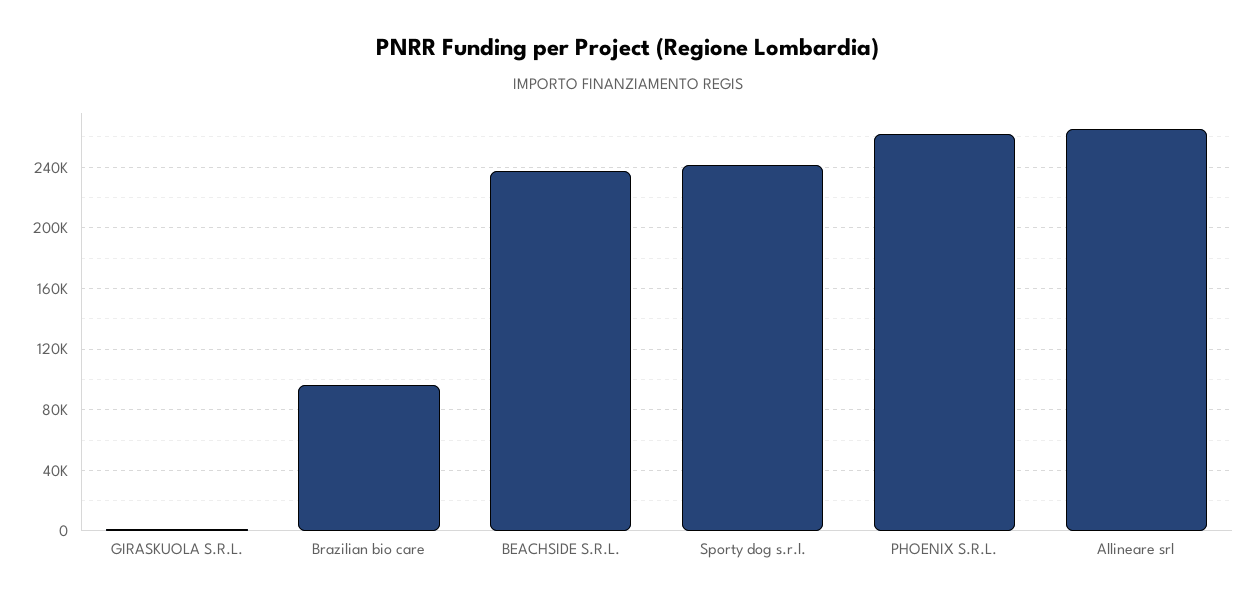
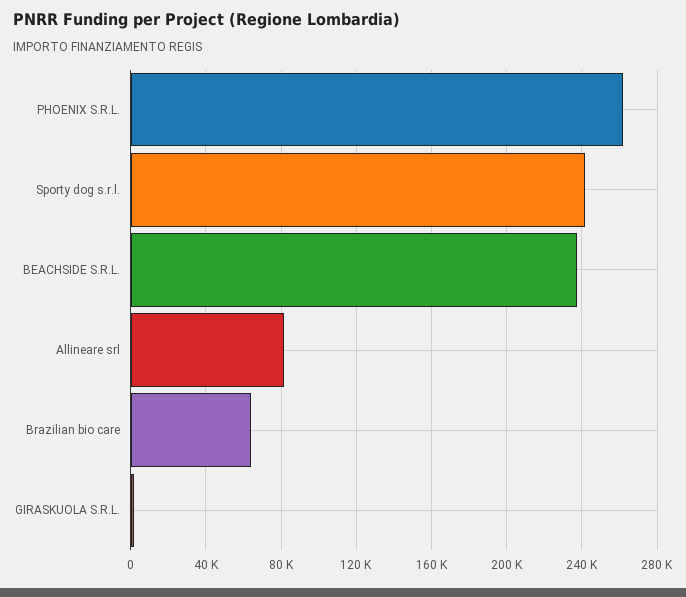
  {
    "GIRASKUOLA S.R.L.": 0,
-   "Brazilian bio care": 95000,
+   "Brazilian bio care": 65000,
    "BEACHSIDE S.R.L.": 235000,
    "Sporty dog s.r.l.": 240000,
    "PHOENIX S.R.L.": 260000,
-   "Allineare srl": 265000
+   "Allineare srl": 80000
  }

